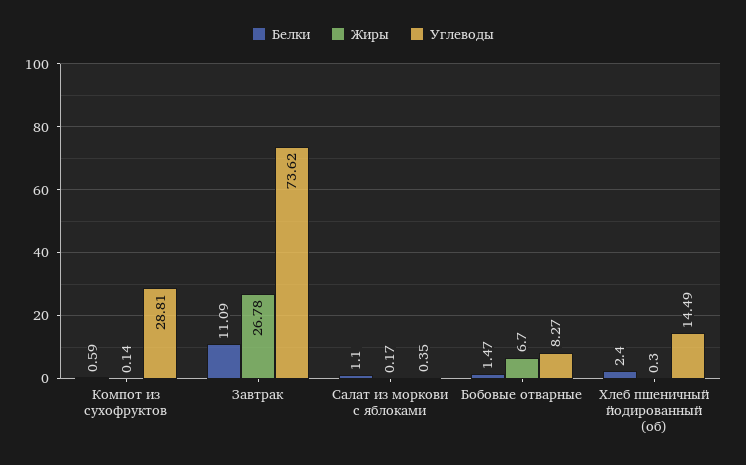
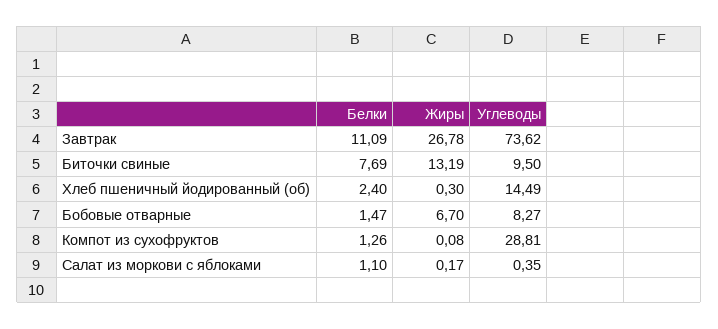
  {
    "Белки": {
-     "Компот из сухофруктов": 0.59,
+     "Компот из сухофруктов": 1.26,
      "Завтрак": 11.09,
      "Салат из моркови с яблоками": 1.1,
      "Бобовые отварные": 1.47,
-     "Хлеб пшеничный йодированный (об)": 2.4
+     "Хлеб пшеничный йодированный (об)": 2.4,
+     "Биточки свиные": 7.69
    },
    "Жиры": {
-     "Компот из сухофруктов": 0.14,
+     "Компот из сухофруктов": 0.08,
      "Завтрак": 26.78,
      "Салат из моркови с яблоками": 0.17,
      "Бобовые отварные": 6.7,
-     "Хлеб пшеничный йодированный (об)": 0.3
+     "Хлеб пшеничный йодированный (об)": 0.3,
+     "Биточки свиные": 13.19
    },
    "Углеводы": {
      "Компот из сухофруктов": 28.81,
      "Завтрак": 73.62,
      "Салат из моркови с яблоками": 0.35,
      "Бобовые отварные": 8.27,
-     "Хлеб пшеничный йодированный (об)": 14.49
+     "Хлеб пшеничный йодированный (об)": 14.49,
+     "Биточки свиные": 9.5
    }
  }

